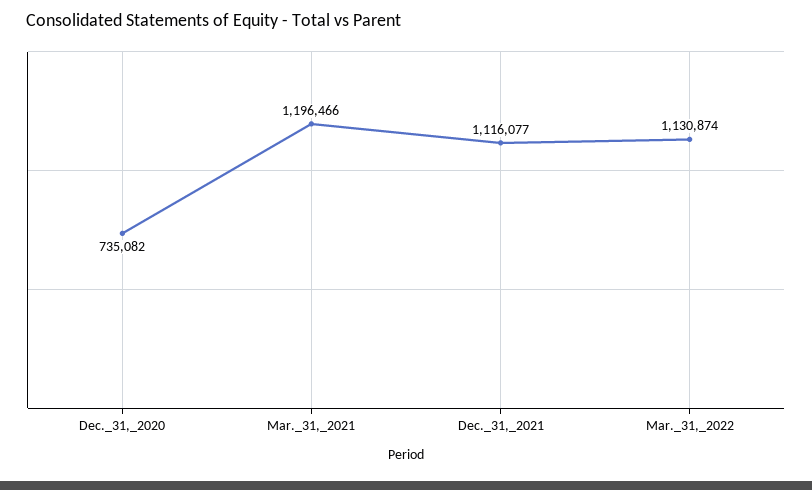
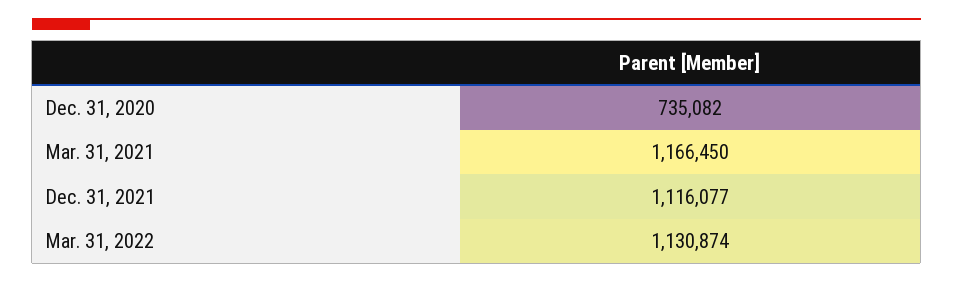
  {
    "Dec._31,_2020": 735082,
-   "Mar._31,_2021": 1196466,
+   "Mar._31,_2021": 1166450,
    "Dec._31,_2021": 1116077,
    "Mar._31,_2022": 1130874
  }

